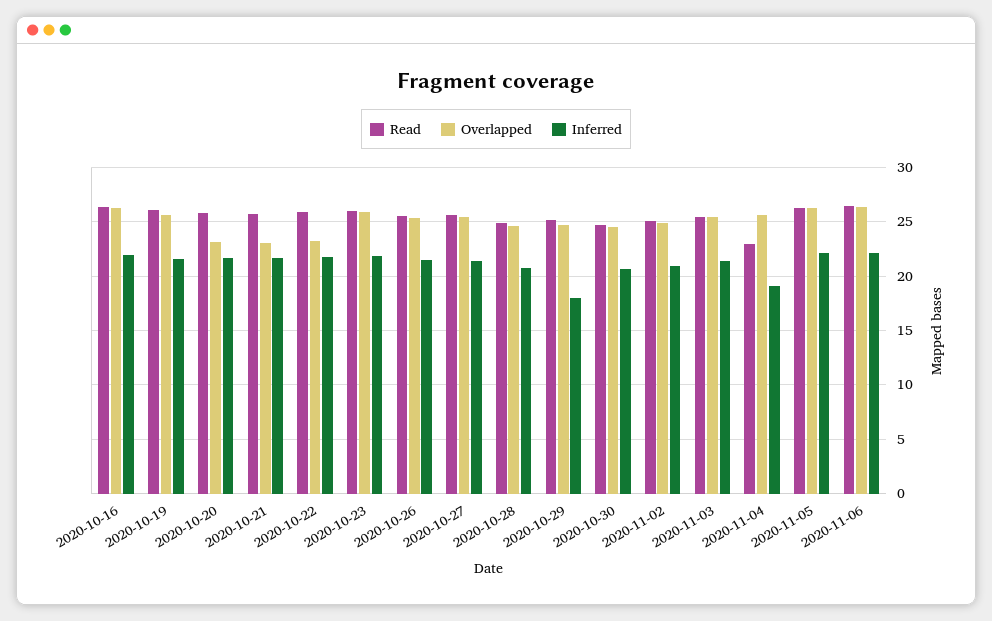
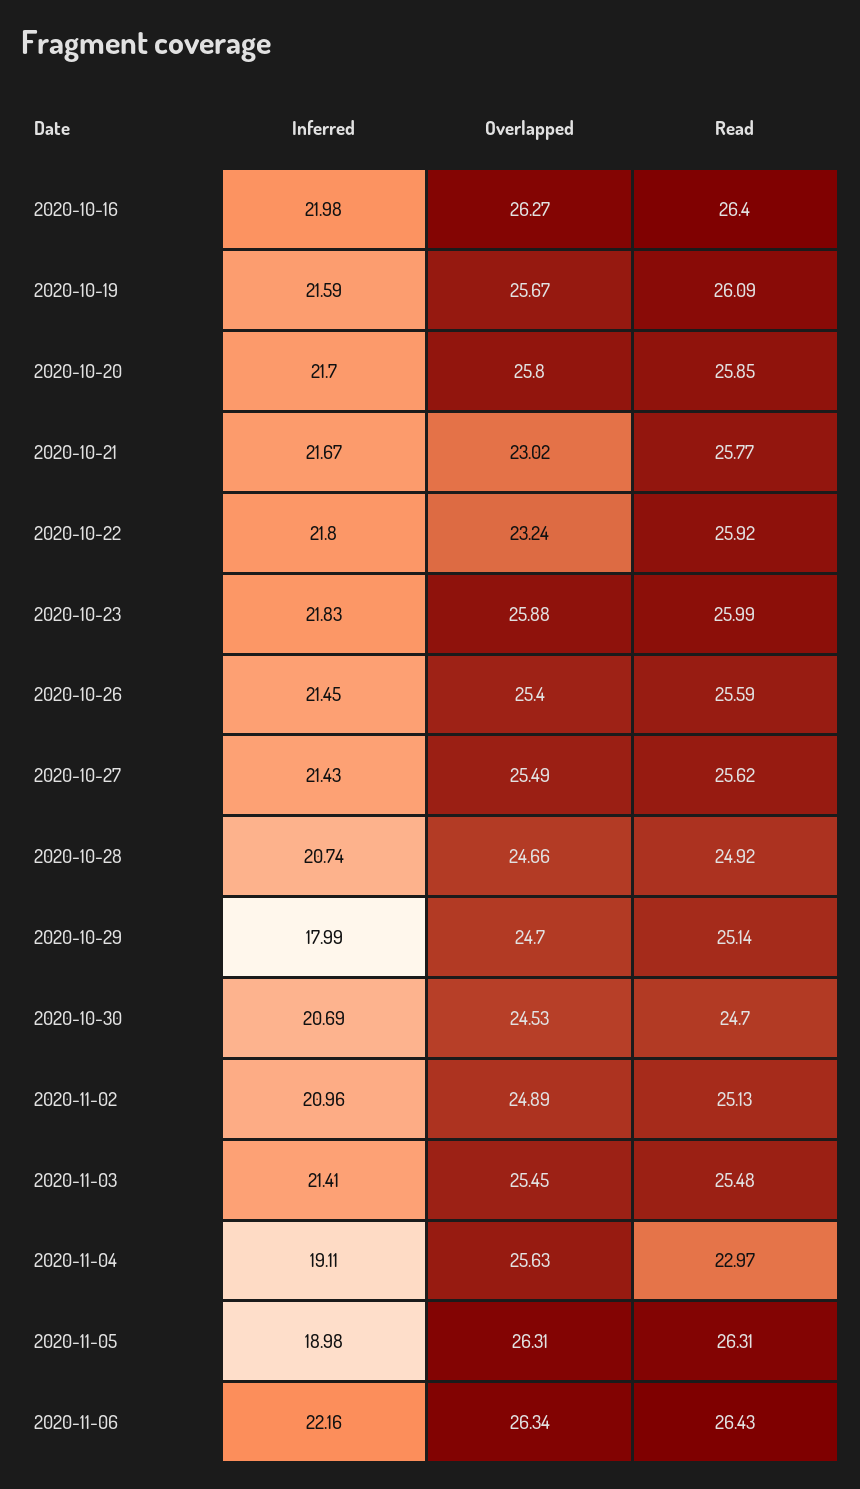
  {
    "Read": {
      "2020-10-16": 26.4,
      "2020-10-19": 26.09,
      "2020-10-20": 25.85,
      "2020-10-21": 25.77,
      "2020-10-22": 25.92,
      "2020-10-23": 25.99,
      "2020-10-26": 25.59,
      "2020-10-27": 25.62,
      "2020-10-28": 24.92,
      "2020-10-29": 25.14,
      "2020-10-30": 24.7,
      "2020-11-02": 25.13,
      "2020-11-03": 25.48,
      "2020-11-04": 22.97,
      "2020-11-05": 26.31,
      "2020-11-06": 26.43
    },
    "Overlapped": {
      "2020-10-16": 26.27,
      "2020-10-19": 25.67,
-     "2020-10-20": 23,
+     "2020-10-20": 25.8,
      "2020-10-21": 23.02,
      "2020-10-22": 23.24,
      "2020-10-23": 25.88,
      "2020-10-26": 25.4,
      "2020-10-27": 25.49,
      "2020-10-28": 24.66,
      "2020-10-29": 24.7,
      "2020-10-30": 24.53,
      "2020-11-02": 24.89,
      "2020-11-03": 25.45,
      "2020-11-04": 25.63,
      "2020-11-05": 26.31,
      "2020-11-06": 26.34
    },
    "Inferred": {
      "2020-10-16": 21.98,
      "2020-10-19": 21.59,
      "2020-10-20": 21.7,
      "2020-10-21": 21.67,
      "2020-10-22": 21.8,
      "2020-10-23": 21.83,
      "2020-10-26": 21.45,
      "2020-10-27": 21.43,
      "2020-10-28": 20.74,
      "2020-10-29": 17.99,
      "2020-10-30": 20.69,
      "2020-11-02": 20.96,
      "2020-11-03": 21.41,
      "2020-11-04": 19.11,
-     "2020-11-05": 22,
+     "2020-11-05": 18.98,
      "2020-11-06": 22.16
    }
  }

